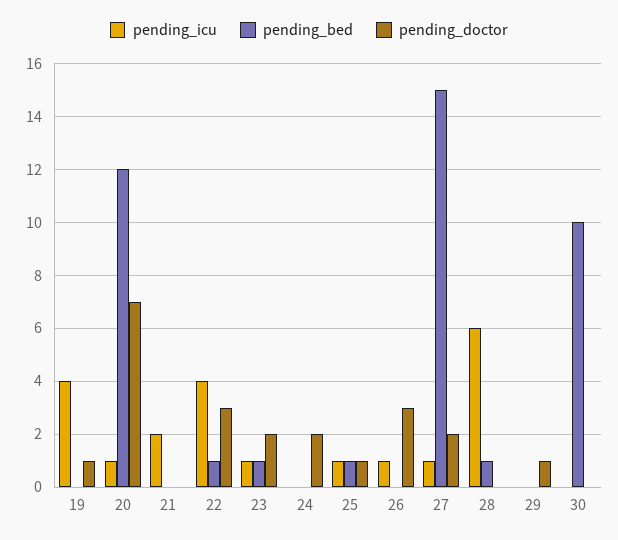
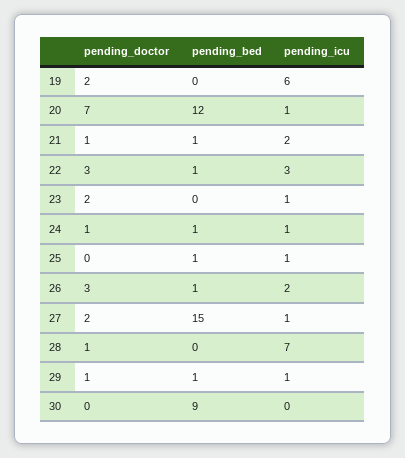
  {
    "pending_icu": {
-     "19": 4,
+     "19": 6,
      "20": 1,
      "21": 2,
-     "22": 4,
+     "22": 3,
      "23": 1,
-     "24": 0,
+     "24": 1,
      "25": 1,
-     "26": 1,
+     "26": 2,
      "27": 1,
-     "28": 6,
+     "28": 7,
-     "29": 0,
+     "29": 1,
      "30": 0
    },
    "pending_bed": {
      "19": 0,
      "20": 12,
-     "21": 0,
+     "21": 1,
      "22": 1,
-     "23": 1,
+     "23": 0,
-     "24": 0,
+     "24": 1,
      "25": 1,
-     "26": 0,
+     "26": 1,
      "27": 15,
-     "28": 1,
+     "28": 0,
-     "29": 0,
+     "29": 1,
-     "30": 10
+     "30": 9
    },
    "pending_doctor": {
-     "19": 1,
+     "19": 2,
      "20": 7,
-     "21": 0,
+     "21": 1,
      "22": 3,
      "23": 2,
-     "24": 2,
+     "24": 1,
-     "25": 1,
+     "25": 0,
      "26": 3,
      "27": 2,
-     "28": 0,
+     "28": 1,
      "29": 1,
      "30": 0
    }
  }

